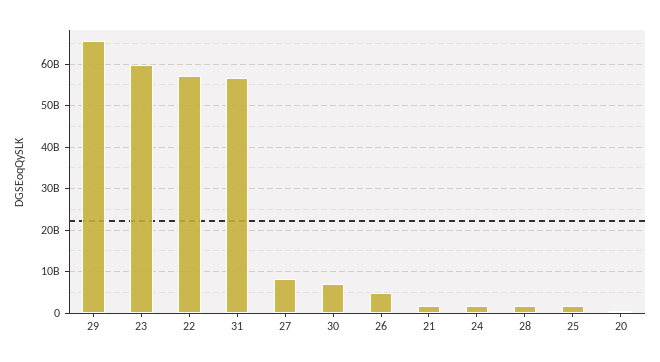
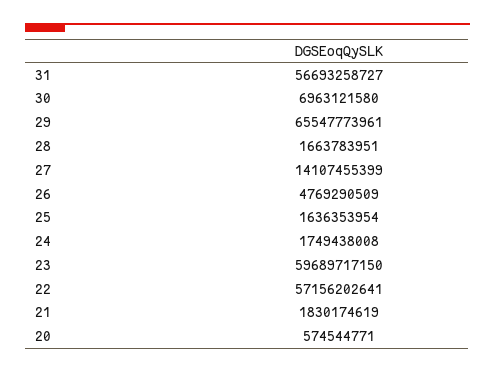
  {
    "29": 65547773961,
    "23": 59689717150,
    "22": 57156202641,
    "31": 56693258727,
-   "27": 8000000000,
+   "27": 14107455399,
    "30": 6963121580,
    "26": 4769290509,
    "21": 1830174619,
    "24": 1749438008,
    "28": 1663783951,
    "25": 1636353954,
    "20": 574544771
  }

